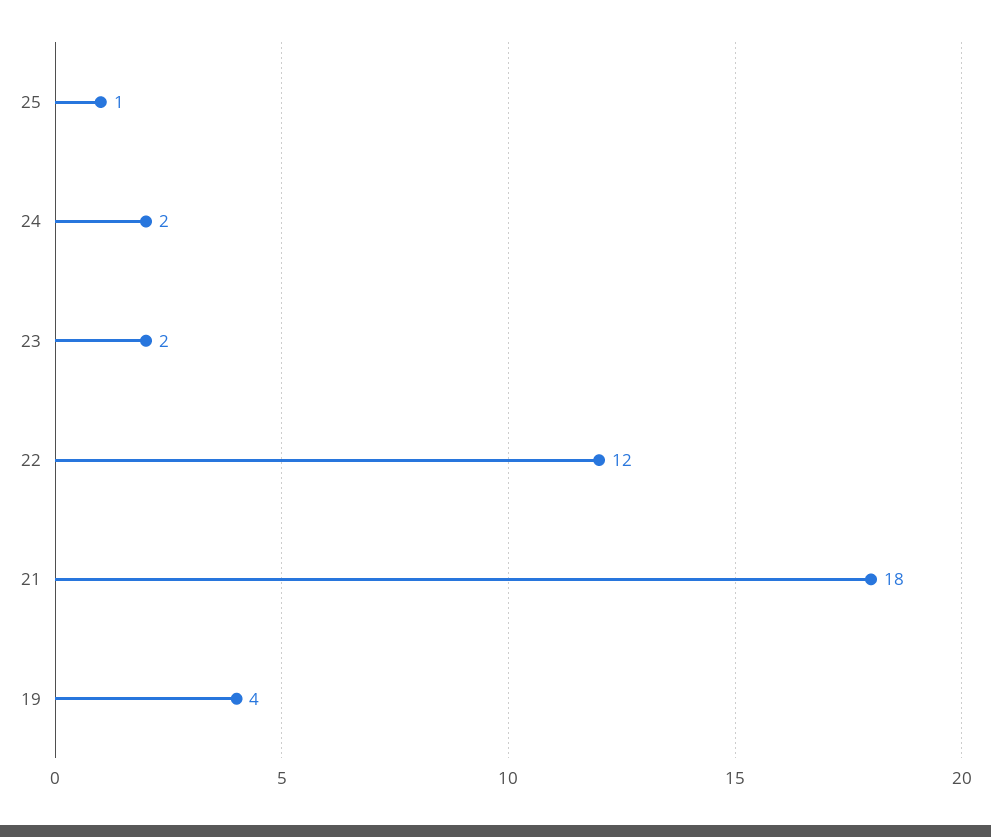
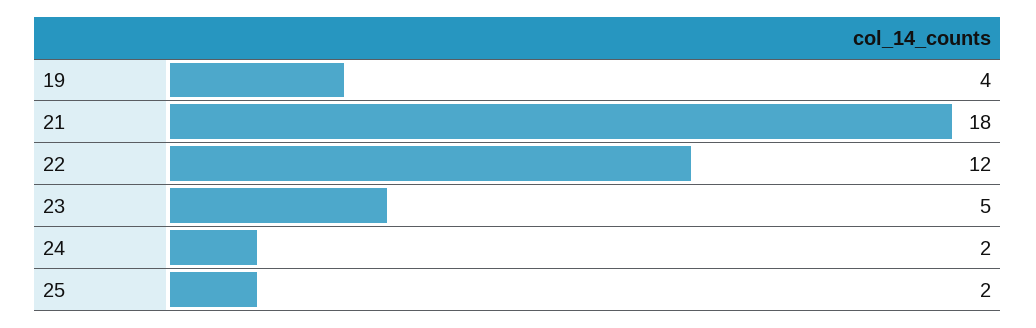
  {
-   "25": 1,
+   "25": 2,
    "24": 2,
-   "23": 2,
+   "23": 5,
    "22": 12,
    "21": 18,
    "19": 4
  }

